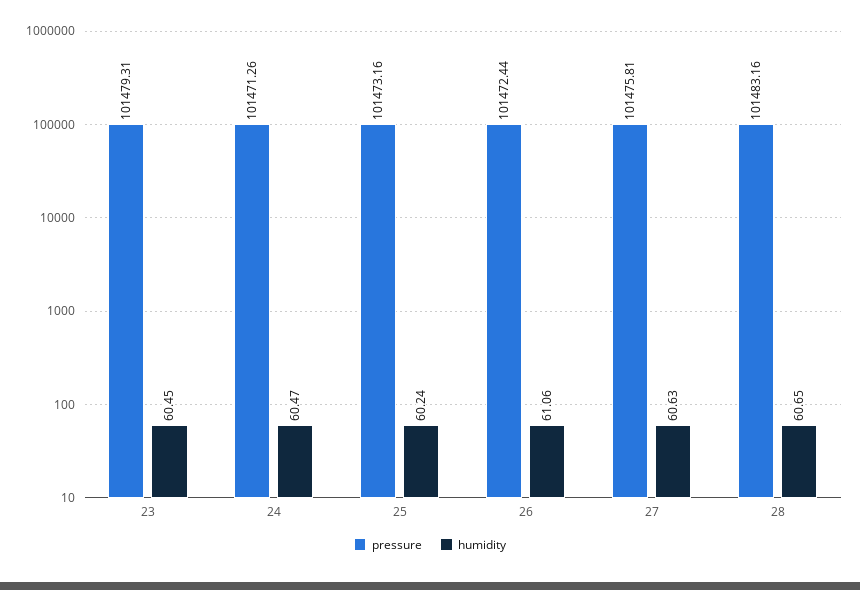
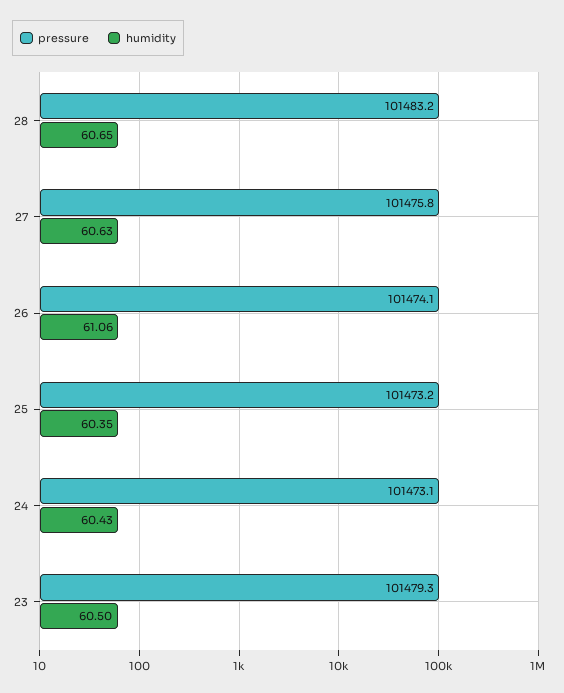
  {
    "pressure": {
      "23": 101479.31,
-     "24": 101471.26,
+     "24": 101473.1,
      "25": 101473.16,
-     "26": 101472.44,
+     "26": 101474.1,
      "27": 101475.81,
      "28": 101483.16
    },
    "humidity": {
-     "23": 60.45,
+     "23": 60.5,
-     "24": 60.47,
+     "24": 60.43,
-     "25": 60.24,
+     "25": 60.35,
      "26": 61.06,
      "27": 60.63,
      "28": 60.65
    }
  }

